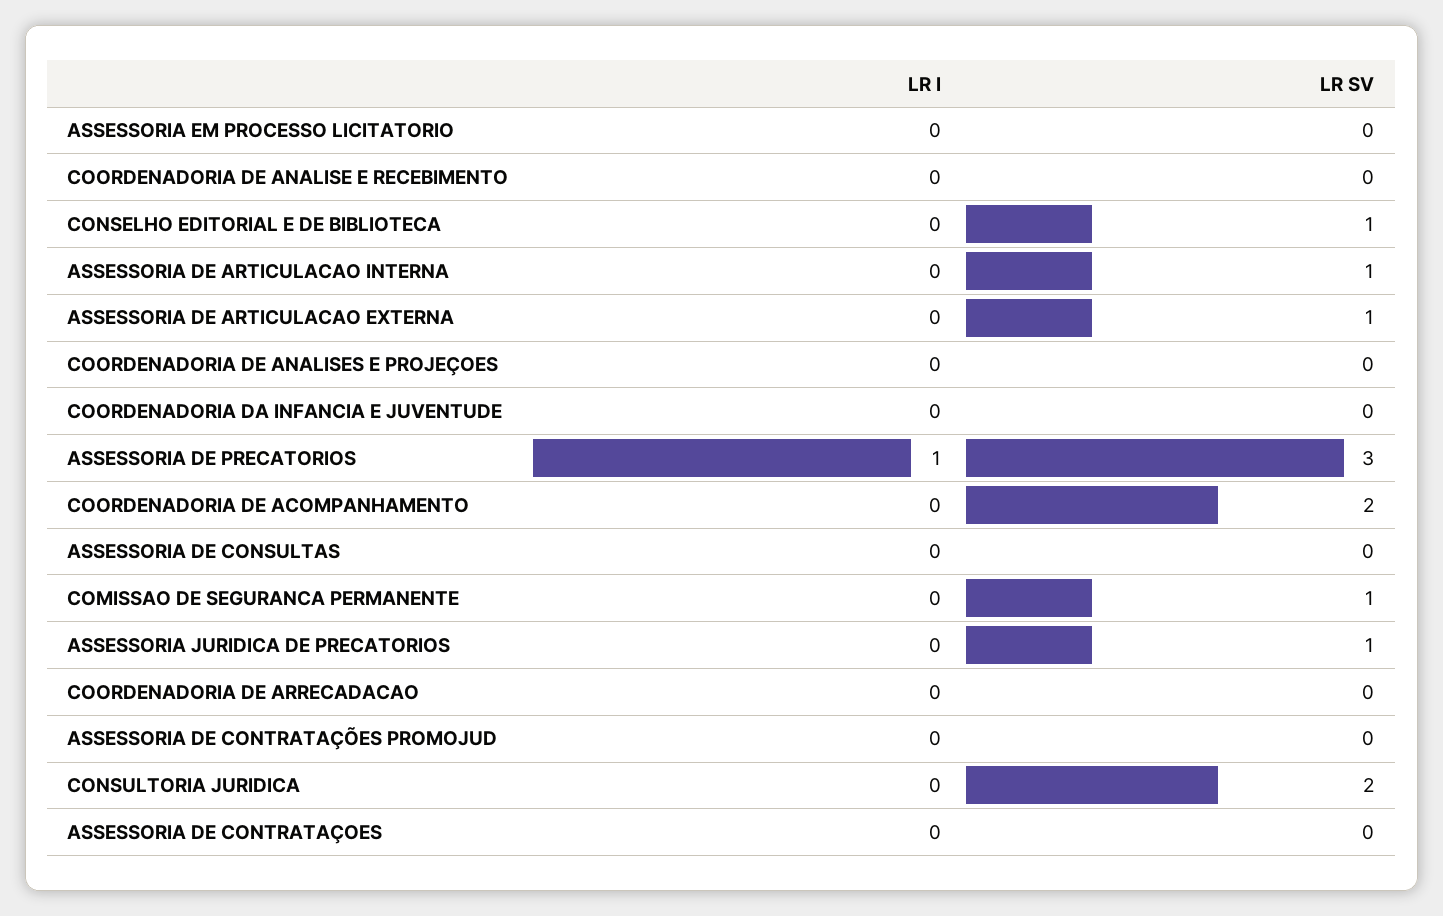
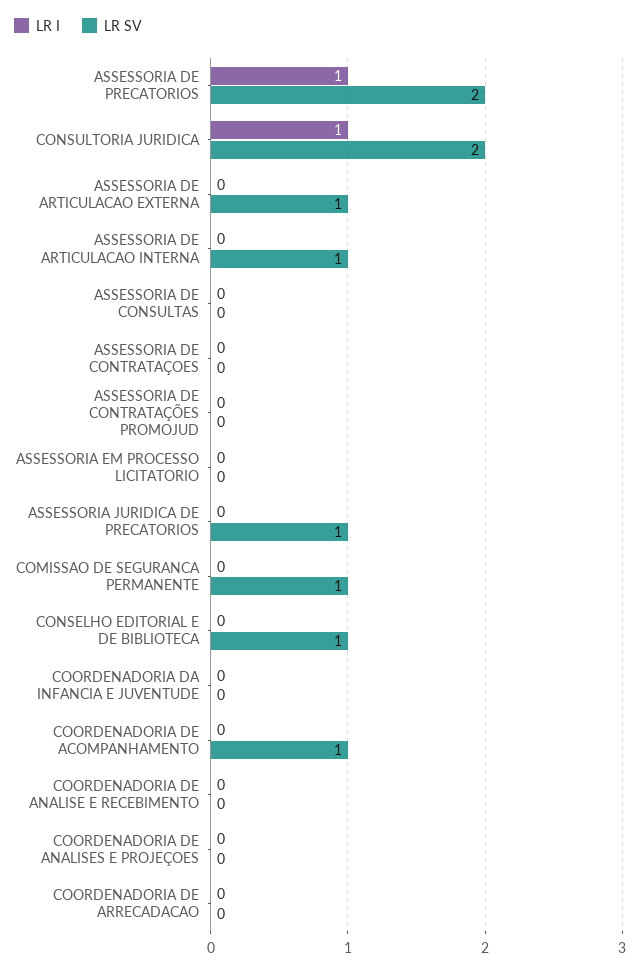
  {
    "LR I": {
      "ASSESSORIA EM PROCESSO LICITATORIO": 0,
      "COORDENADORIA DE ANALISE E RECEBIMENTO": 0,
      "CONSELHO EDITORIAL E DE BIBLIOTECA": 0,
      "ASSESSORIA DE ARTICULACAO INTERNA": 0,
      "ASSESSORIA DE ARTICULACAO EXTERNA": 0,
      "COORDENADORIA DE ANALISES E PROJEÇOES": 0,
      "COORDENADORIA DA INFANCIA E JUVENTUDE": 0,
      "ASSESSORIA DE PRECATORIOS": 1,
      "COORDENADORIA DE ACOMPANHAMENTO": 0,
      "ASSESSORIA DE CONSULTAS": 0,
      "COMISSAO DE SEGURANCA PERMANENTE": 0,
      "ASSESSORIA JURIDICA DE PRECATORIOS": 0,
      "COORDENADORIA DE ARRECADACAO": 0,
      "ASSESSORIA DE CONTRATAÇÕES PROMOJUD": 0,
-     "CONSULTORIA JURIDICA": 0,
+     "CONSULTORIA JURIDICA": 1,
      "ASSESSORIA DE CONTRATAÇOES": 0
    },
    "LR SV": {
      "ASSESSORIA EM PROCESSO LICITATORIO": 0,
      "COORDENADORIA DE ANALISE E RECEBIMENTO": 0,
      "CONSELHO EDITORIAL E DE BIBLIOTECA": 1,
      "ASSESSORIA DE ARTICULACAO INTERNA": 1,
      "ASSESSORIA DE ARTICULACAO EXTERNA": 1,
      "COORDENADORIA DE ANALISES E PROJEÇOES": 0,
      "COORDENADORIA DA INFANCIA E JUVENTUDE": 0,
-     "ASSESSORIA DE PRECATORIOS": 3,
+     "ASSESSORIA DE PRECATORIOS": 2,
-     "COORDENADORIA DE ACOMPANHAMENTO": 2,
+     "COORDENADORIA DE ACOMPANHAMENTO": 1,
      "ASSESSORIA DE CONSULTAS": 0,
      "COMISSAO DE SEGURANCA PERMANENTE": 1,
      "ASSESSORIA JURIDICA DE PRECATORIOS": 1,
      "COORDENADORIA DE ARRECADACAO": 0,
      "ASSESSORIA DE CONTRATAÇÕES PROMOJUD": 0,
      "CONSULTORIA JURIDICA": 2,
      "ASSESSORIA DE CONTRATAÇOES": 0
    }
  }

